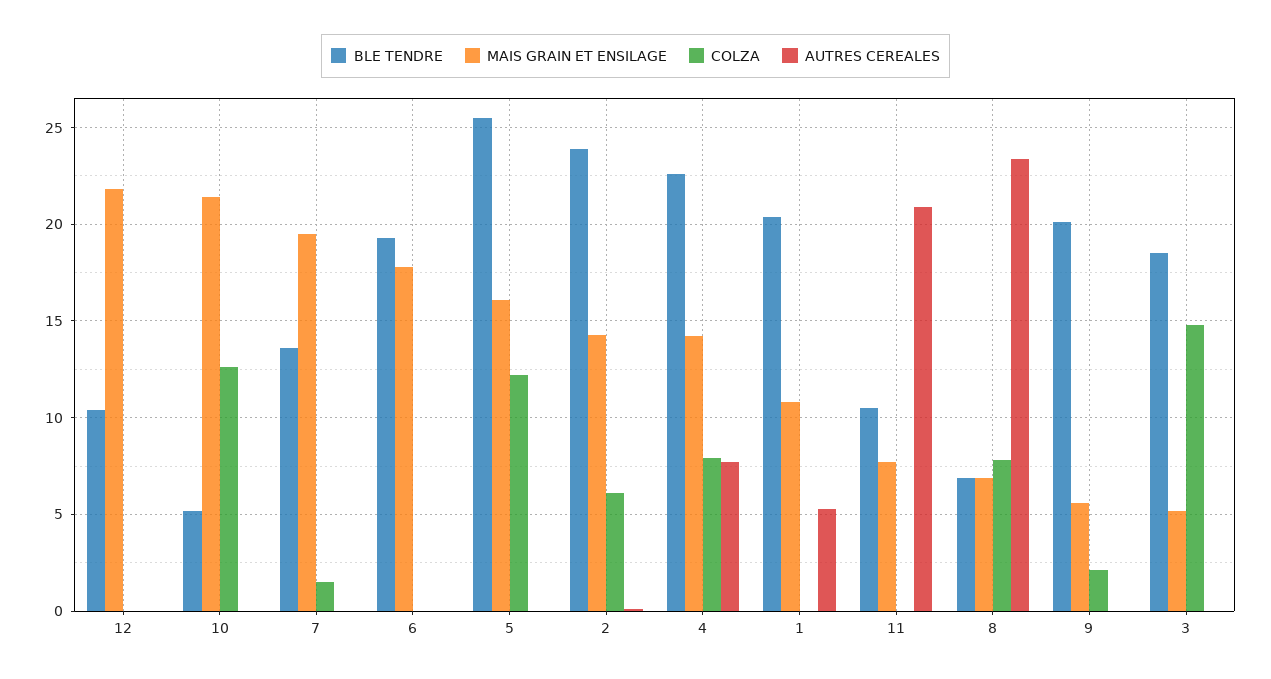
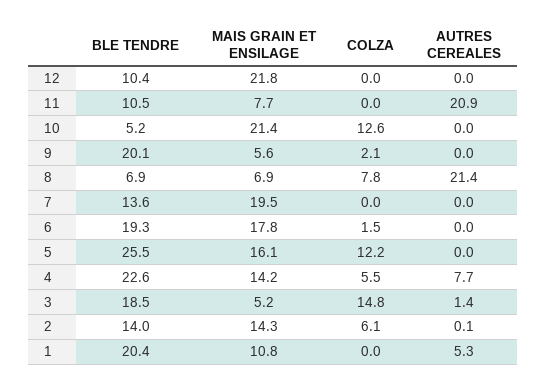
  {
    "BLE TENDRE": {
      "12": 10.4,
      "10": 5.2,
      "7": 13.6,
      "6": 19.3,
      "5": 25.5,
-     "2": 24,
+     "2": 14,
      "4": 22.6,
      "1": 20.4,
      "11": 10.5,
      "8": 6.9,
      "9": 20.1,
      "3": 18.5
    },
    "MAIS GRAIN ET ENSILAGE": {
      "12": 21.8,
      "10": 21.4,
      "7": 19.5,
      "6": 17.8,
      "5": 16.1,
      "2": 14.3,
      "4": 14.2,
      "1": 10.8,
      "11": 7.7,
      "8": 6.9,
      "9": 5.6,
      "3": 5.2
    },
    "COLZA": {
      "12": 0,
      "10": 12.6,
-     "7": 1.5,
+     "7": 0,
-     "6": 0,
+     "6": 1.5,
      "5": 12.2,
      "2": 6.1,
-     "4": 8,
+     "4": 5.5,
      "1": 0,
      "11": 0,
      "8": 7.8,
      "9": 2.1,
      "3": 14.8
    },
    "AUTRES CEREALES": {
      "12": 0,
      "10": 0,
      "7": 0,
      "6": 0,
      "5": 0,
      "2": 0.1,
      "4": 7.7,
      "1": 5.3,
      "11": 20.9,
-     "8": 23.5,
+     "8": 21.4,
      "9": 0,
-     "3": 0
+     "3": 1.4
    }
  }

